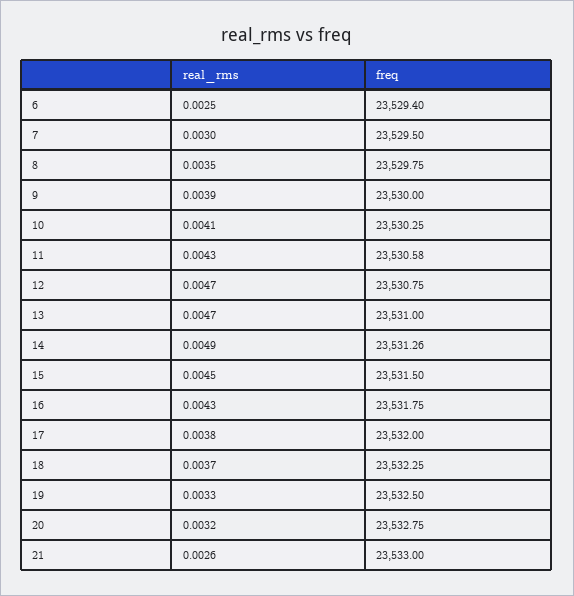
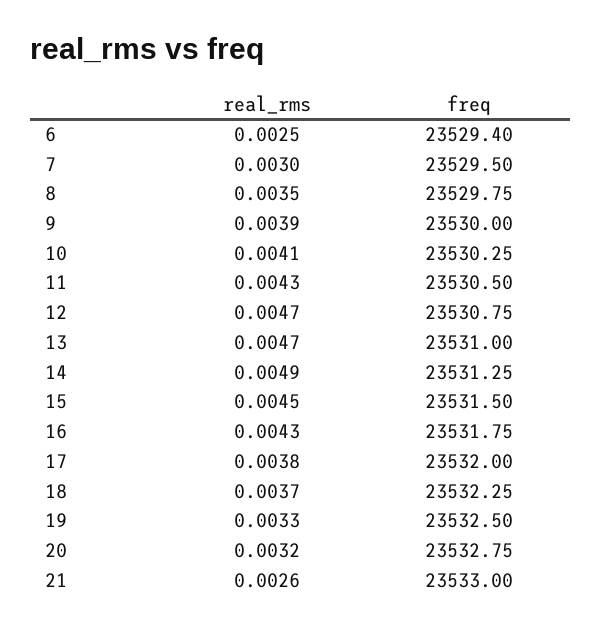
  {
    "real_rms": {
      "6": 0.0025,
      "7": 0.003,
      "8": 0.0035,
      "9": 0.0039,
      "10": 0.0041,
      "11": 0.0043,
      "12": 0.0047,
      "13": 0.0047,
      "14": 0.0049,
      "15": 0.0045,
      "16": 0.0043,
      "17": 0.0038,
      "18": 0.0037,
      "19": 0.0033,
      "20": 0.0032,
      "21": 0.0026
    },
    "freq": {
      "6": 23529.4,
      "7": 23529.5,
      "8": 23529.75,
      "9": 23530,
      "10": 23530.25,
-     "11": 23530.58,
+     "11": 23530.5,
      "12": 23530.75,
      "13": 23531,
-     "14": 23531.26,
+     "14": 23531.25,
      "15": 23531.5,
      "16": 23531.75,
      "17": 23532,
      "18": 23532.25,
      "19": 23532.5,
      "20": 23532.75,
      "21": 23533
    }
  }

